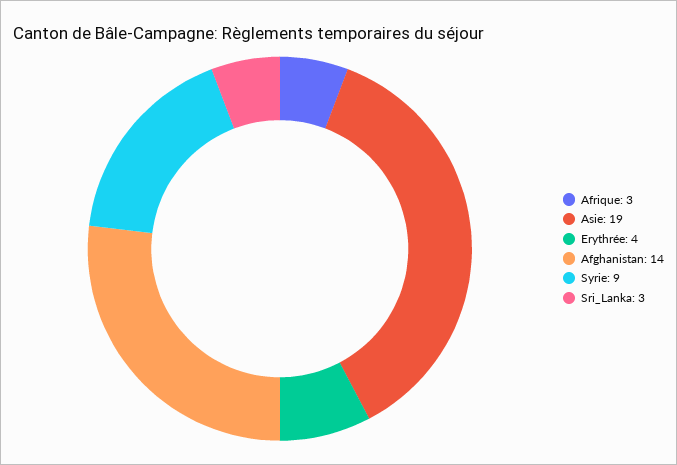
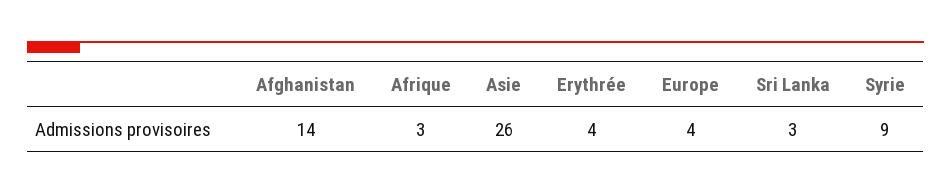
  {
    "Afrique": 3,
-   "Asie": 19,
+   "Asie": 26,
    "Erythrée": 4,
    "Afghanistan": 14,
    "Syrie": 9,
-   "Sri_Lanka": 3
+   "Sri_Lanka": 3,
+   "Europe": 4
  }

